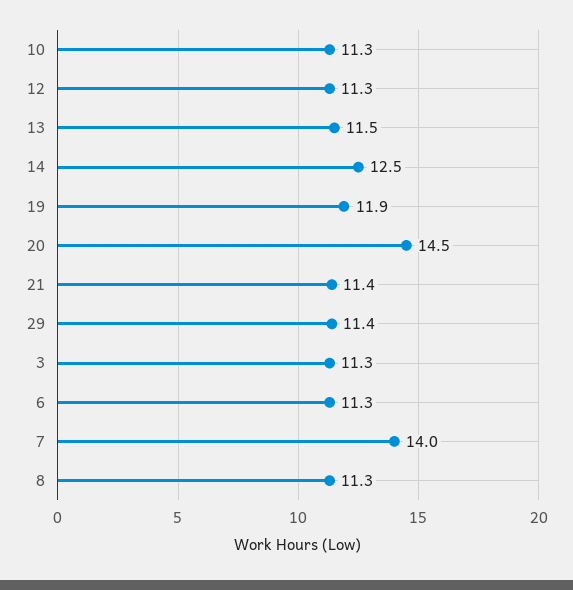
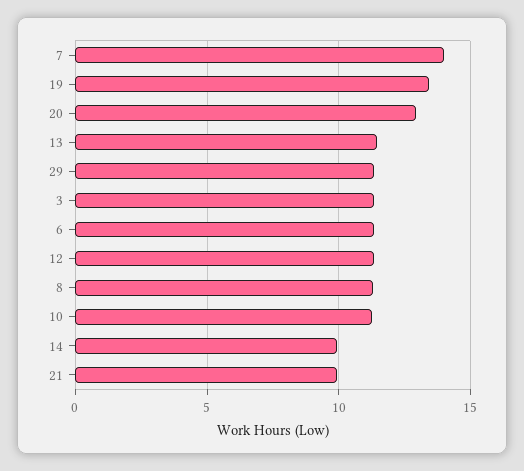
  {
    "10": 11.3,
    "12": 11.3,
    "13": 11.5,
-   "14": 12.5,
+   "14": 10,
-   "19": 11.9,
+   "19": 13.5,
-   "20": 14.5,
+   "20": 13,
-   "21": 11.4,
+   "21": 10,
    "29": 11.4,
    "3": 11.3,
    "6": 11.3,
    "7": 14,
    "8": 11.3
  }

